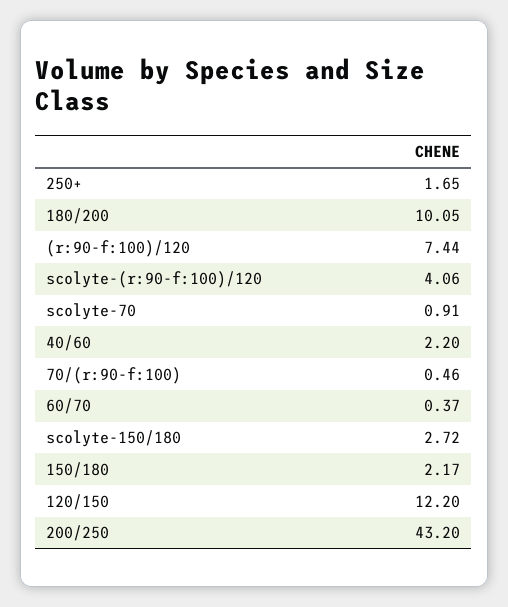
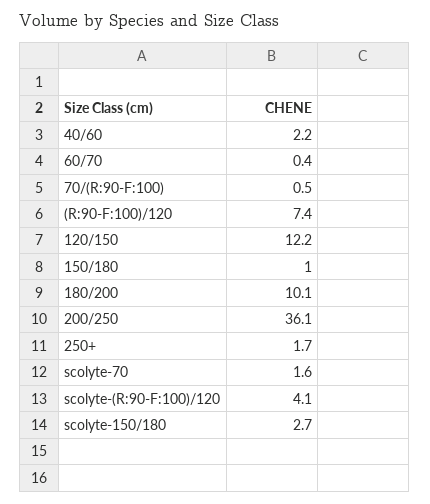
  {
    "250+": 1.65,
    "180/200": 10.05,
    "(r:90-f:100)/120": 7.44,
    "scolyte-(r:90-f:100)/120": 4.06,
-   "scolyte-70": 0.91,
+   "scolyte-70": 1.6,
    "40/60": 2.2,
    "70/(r:90-f:100)": 0.46,
    "60/70": 0.37,
    "scolyte-150/180": 2.72,
-   "150/180": 2.17,
+   "150/180": 1,
    "120/150": 12.2,
-   "200/250": 43.2
+   "200/250": 36.1
  }

